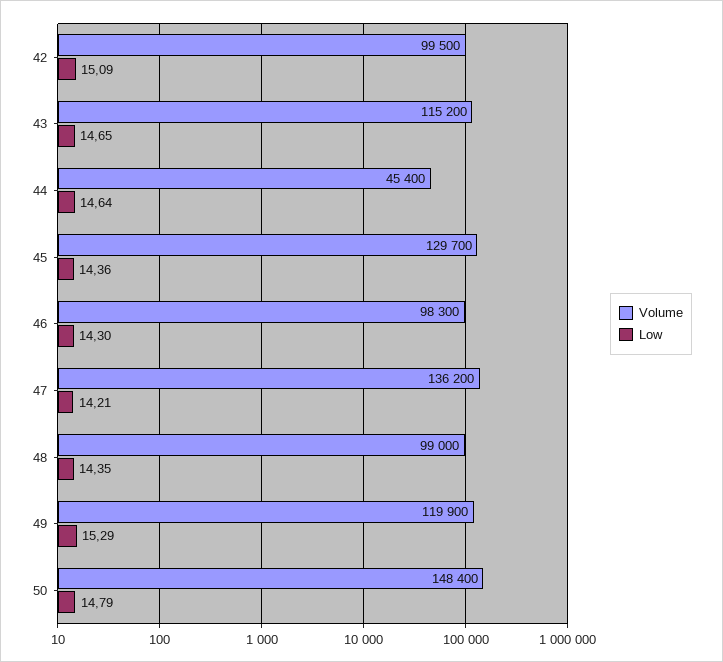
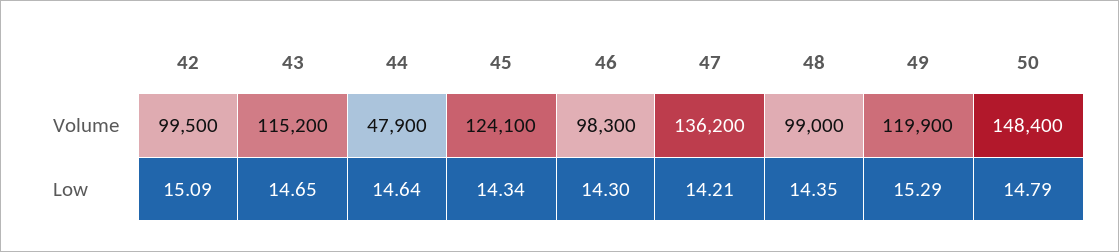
  {
    "Volume": {
      "42": 99500,
      "43": 115200,
-     "44": 45400,
+     "44": 47900,
-     "45": 129700,
+     "45": 124100,
      "46": 98300,
      "47": 136200,
      "48": 99000,
      "49": 119900,
      "50": 148400
    },
    "Low": {
      "42": 15.09,
      "43": 14.65,
      "44": 14.64,
-     "45": 14.36,
+     "45": 14.34,
      "46": 14.3,
      "47": 14.21,
      "48": 14.35,
      "49": 15.29,
      "50": 14.79
    }
  }

